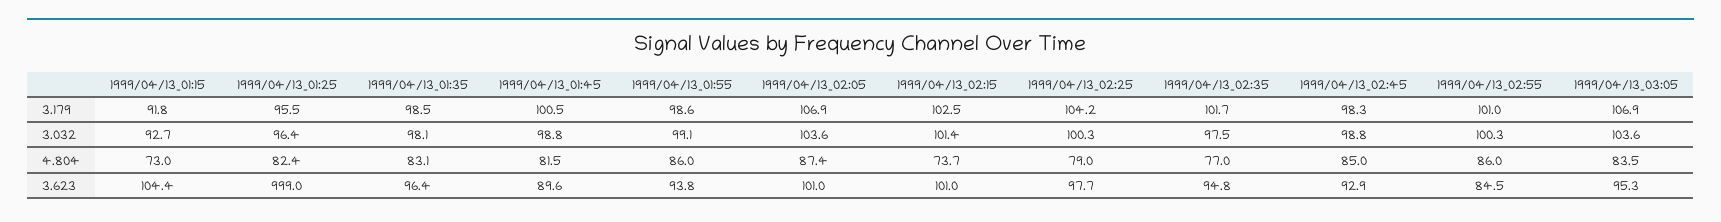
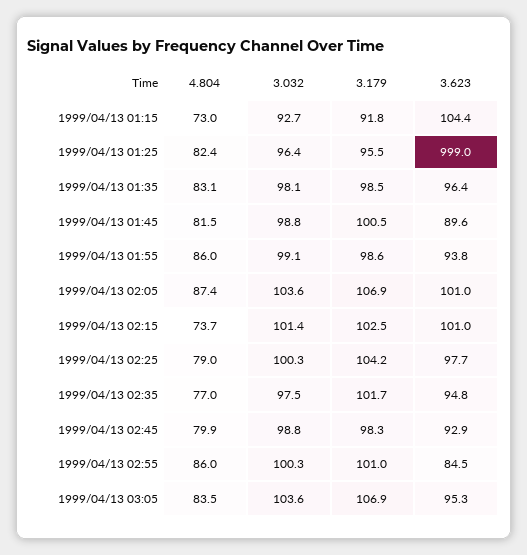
  {
    "1999/04/13_01:15": {
      "3.179": 91.8,
      "3.032": 92.7,
      "4.804": 73,
      "3.623": 104.4
    },
    "1999/04/13_01:25": {
      "3.179": 95.5,
      "3.032": 96.4,
      "4.804": 82.4,
      "3.623": 999
    },
    "1999/04/13_01:35": {
      "3.179": 98.5,
      "3.032": 98.1,
      "4.804": 83.1,
      "3.623": 96.4
    },
    "1999/04/13_01:45": {
      "3.179": 100.5,
      "3.032": 98.8,
      "4.804": 81.5,
      "3.623": 89.6
    },
    "1999/04/13_01:55": {
      "3.179": 98.6,
      "3.032": 99.1,
      "4.804": 86,
      "3.623": 93.8
    },
    "1999/04/13_02:05": {
      "3.179": 106.9,
      "3.032": 103.6,
      "4.804": 87.4,
      "3.623": 101
    },
    "1999/04/13_02:15": {
      "3.179": 102.5,
      "3.032": 101.4,
      "4.804": 73.7,
      "3.623": 101
    },
    "1999/04/13_02:25": {
      "3.179": 104.2,
      "3.032": 100.3,
      "4.804": 79,
      "3.623": 97.7
    },
    "1999/04/13_02:35": {
      "3.179": 101.7,
      "3.032": 97.5,
      "4.804": 77,
      "3.623": 94.8
    },
    "1999/04/13_02:45": {
      "3.179": 98.3,
      "3.032": 98.8,
-     "4.804": 85,
+     "4.804": 79.9,
      "3.623": 92.9
    },
    "1999/04/13_02:55": {
      "3.179": 101,
      "3.032": 100.3,
      "4.804": 86,
      "3.623": 84.5
    },
    "1999/04/13_03:05": {
      "3.179": 106.9,
      "3.032": 103.6,
      "4.804": 83.5,
      "3.623": 95.3
    }
  }

